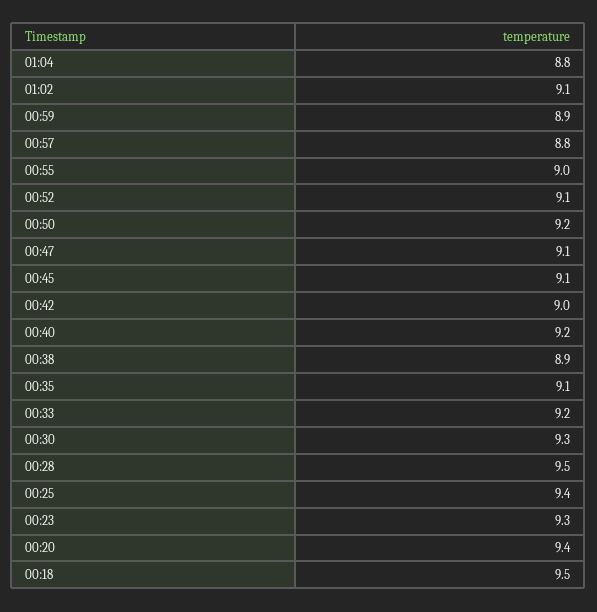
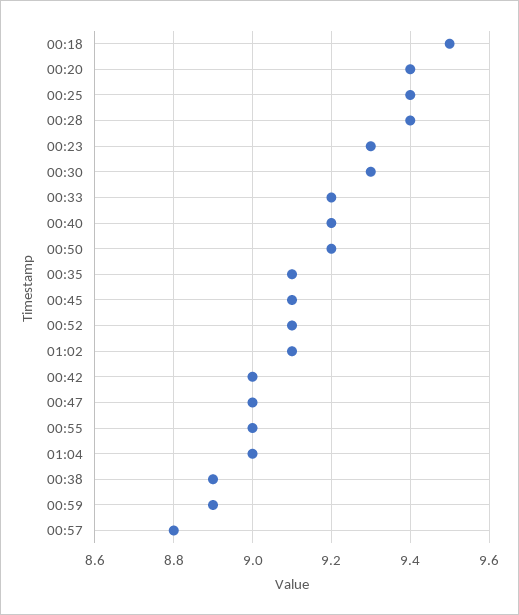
  {
-   "01:04": 8.8,
+   "01:04": 9,
    "01:02": 9.1,
    "00:59": 8.9,
    "00:57": 8.8,
    "00:55": 9,
    "00:52": 9.1,
    "00:50": 9.2,
-   "00:47": 9.1,
+   "00:47": 9,
    "00:45": 9.1,
    "00:42": 9,
    "00:40": 9.2,
    "00:38": 8.9,
    "00:35": 9.1,
    "00:33": 9.2,
    "00:30": 9.3,
-   "00:28": 9.5,
+   "00:28": 9.4,
    "00:25": 9.4,
    "00:23": 9.3,
    "00:20": 9.4,
    "00:18": 9.5
  }

